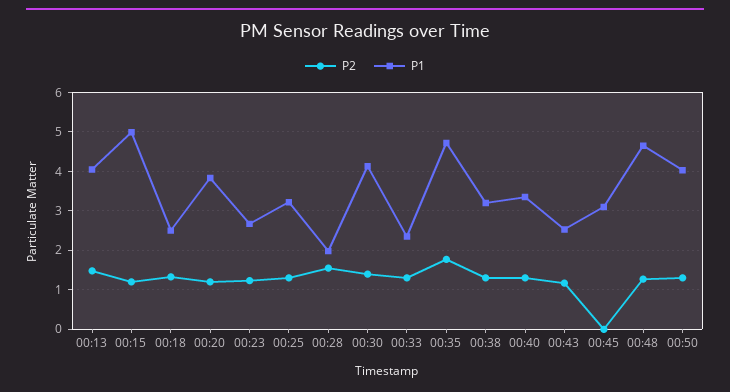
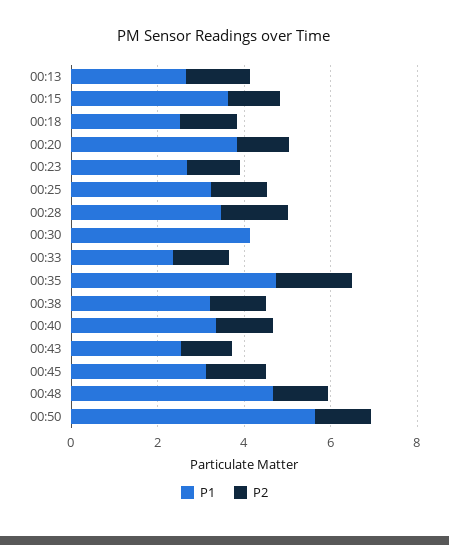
  {
    "P2": {
      "00:13": 1.4,
      "00:15": 1.2,
      "00:18": 1.4,
      "00:20": 1.2,
      "00:23": 1.2,
      "00:25": 1.4,
      "00:28": 1.6,
-     "00:30": 1.4,
+     "00:30": 0,
      "00:33": 1.4,
      "00:35": 1.8,
      "00:38": 1.4,
      "00:40": 1.4,
      "00:43": 1.2,
-     "00:45": 0,
+     "00:45": 1.5,
      "00:48": 1.2,
      "00:50": 1.4
    },
    "P1": {
-     "00:13": 4,
+     "00:13": 2.5,
-     "00:15": 5,
+     "00:15": 3.5,
      "00:18": 2.6,
      "00:20": 3.8,
      "00:23": 2.6,
      "00:25": 3.2,
-     "00:28": 2,
+     "00:28": 3.5,
      "00:30": 4.2,
      "00:33": 2.4,
      "00:35": 4.8,
      "00:38": 3.2,
      "00:40": 3.4,
      "00:43": 2.6,
      "00:45": 3.2,
      "00:48": 4.6,
-     "00:50": 4
+     "00:50": 5.5
    }
  }

